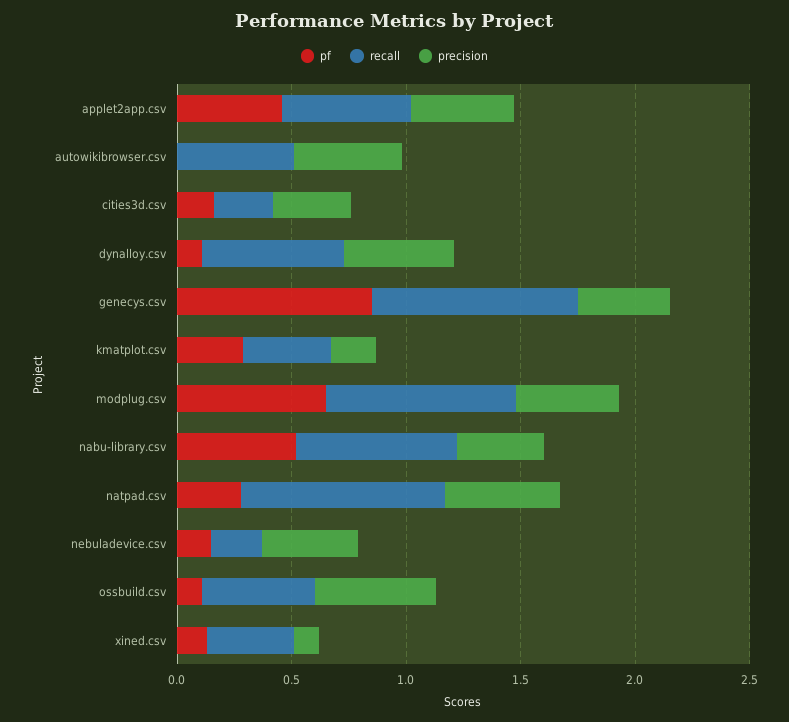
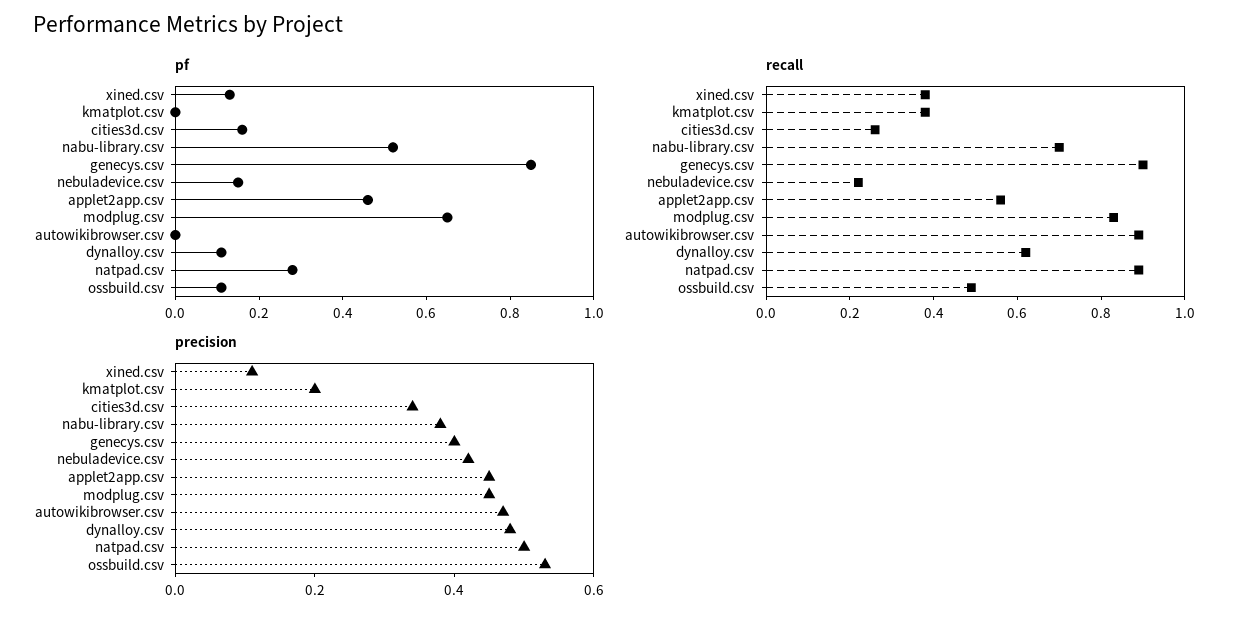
  {
    "pf": {
      "applet2app.csv": 0.45,
      "autowikibrowser.csv": 0,
      "cities3d.csv": 0.15,
      "dynalloy.csv": 0.1,
      "genecys.csv": 0.85,
-     "kmatplot.csv": 0.3,
+     "kmatplot.csv": 0,
      "modplug.csv": 0.65,
      "nabu-library.csv": 0.5,
      "natpad.csv": 0.3,
      "nebuladevice.csv": 0.15,
      "ossbuild.csv": 0.1,
      "xined.csv": 0.15
    },
    "recall": {
      "applet2app.csv": 0.55,
-     "autowikibrowser.csv": 0.5,
+     "autowikibrowser.csv": 0.9,
      "cities3d.csv": 0.25,
      "dynalloy.csv": 0.6,
      "genecys.csv": 0.9,
      "kmatplot.csv": 0.4,
      "modplug.csv": 0.85,
      "nabu-library.csv": 0.7,
      "natpad.csv": 0.9,
      "nebuladevice.csv": 0.2,
      "ossbuild.csv": 0.5,
      "xined.csv": 0.4
    },
    "precision": {
      "applet2app.csv": 0.45,
      "autowikibrowser.csv": 0.45,
      "cities3d.csv": 0.35,
      "dynalloy.csv": 0.5,
      "genecys.csv": 0.4,
      "kmatplot.csv": 0.2,
      "modplug.csv": 0.45,
      "nabu-library.csv": 0.4,
      "natpad.csv": 0.5,
      "nebuladevice.csv": 0.4,
      "ossbuild.csv": 0.55,
      "xined.csv": 0.1
    }
  }

